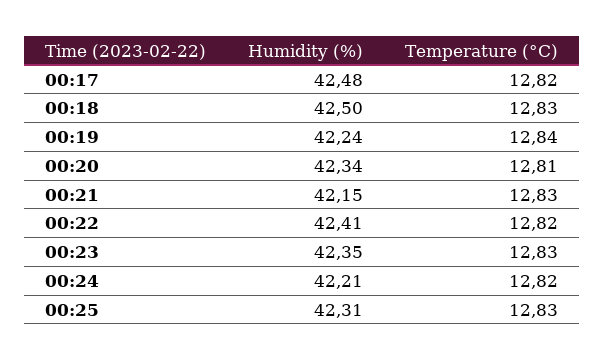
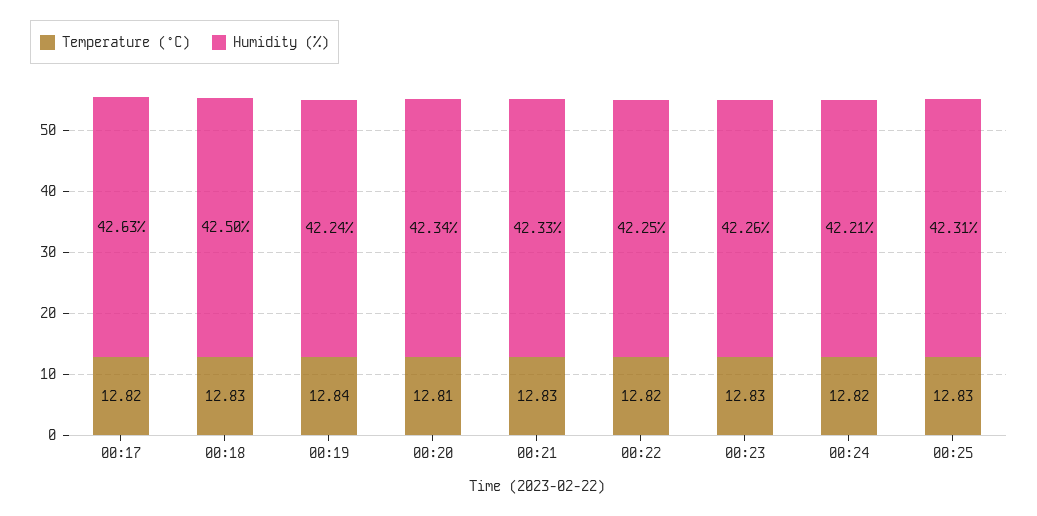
  {
    "Humidity (%)": {
-     "00:17": 42.48,
+     "00:17": 42.63,
      "00:18": 42.5,
      "00:19": 42.24,
      "00:20": 42.34,
-     "00:21": 42.15,
+     "00:21": 42.33,
-     "00:22": 42.41,
+     "00:22": 42.25,
-     "00:23": 42.35,
+     "00:23": 42.26,
      "00:24": 42.21,
      "00:25": 42.31
    },
    "Temperature (°C)": {
      "00:17": 12.82,
      "00:18": 12.83,
      "00:19": 12.84,
      "00:20": 12.81,
      "00:21": 12.83,
      "00:22": 12.82,
      "00:23": 12.83,
      "00:24": 12.82,
      "00:25": 12.83
    }
  }

